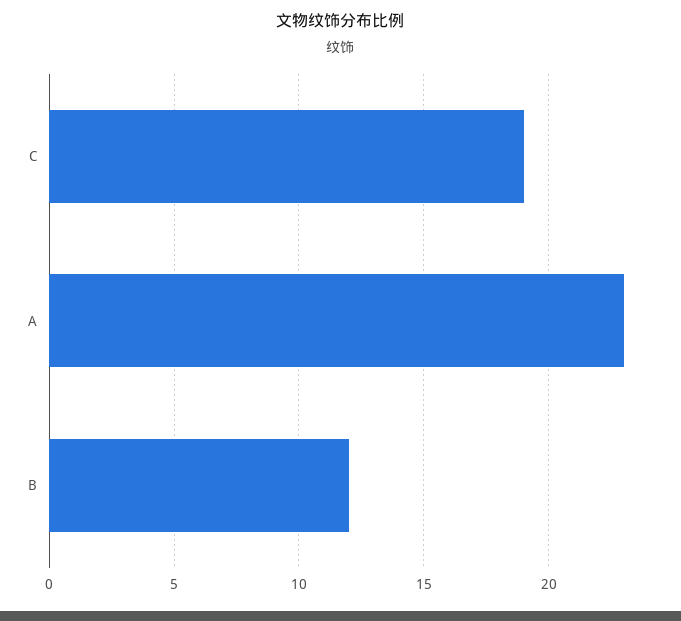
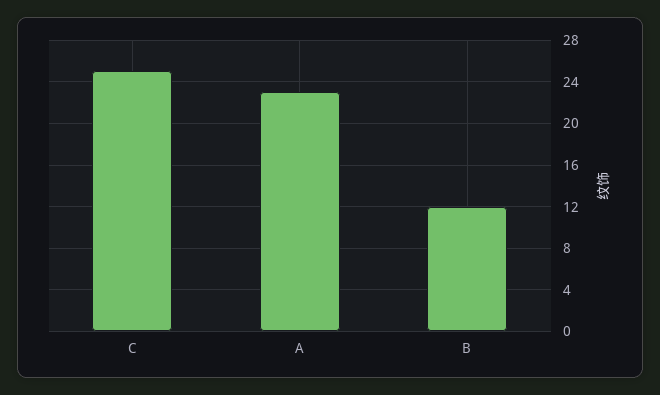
  {
-   "C": 19,
+   "C": 25,
    "A": 23,
    "B": 12
  }

